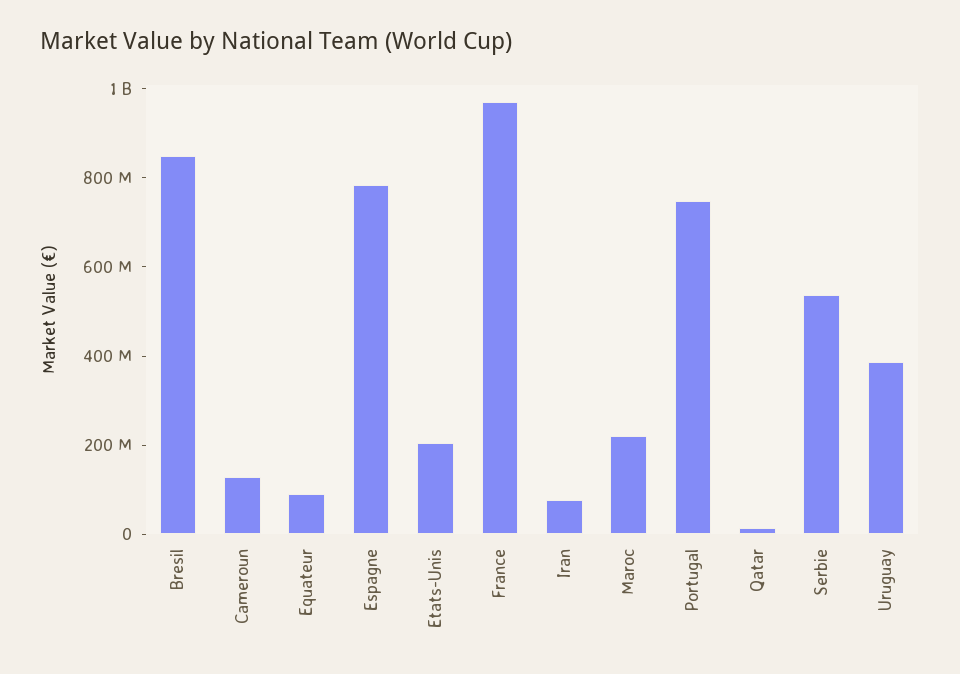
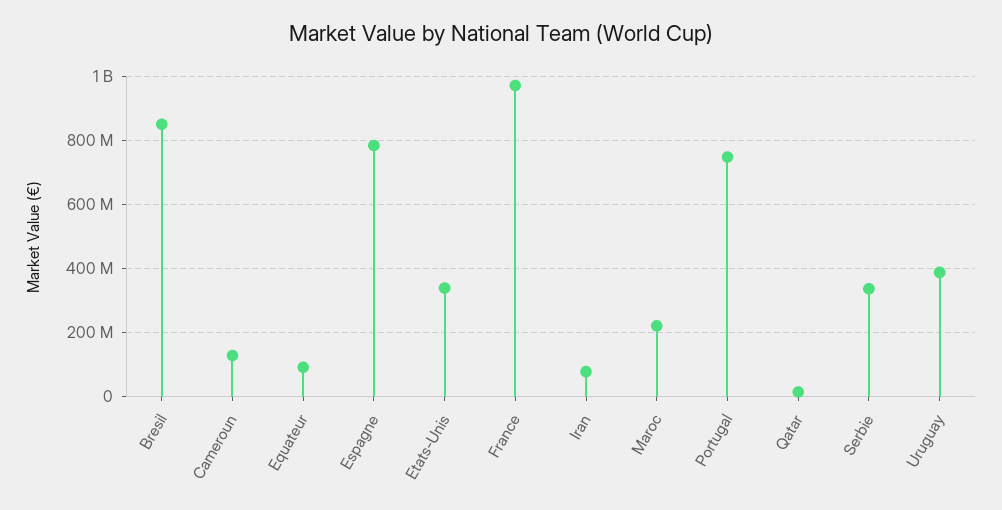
  {
    "Bresil": 840000000,
    "Cameroun": 120000000,
    "Equateur": 100000000,
    "Espagne": 780000000,
-   "Etats-Unis": 200000000,
+   "Etats-Unis": 340000000,
    "France": 980000000,
    "Iran": 80000000,
    "Maroc": 220000000,
    "Portugal": 740000000,
    "Qatar": 20000000,
-   "Serbie": 550000000,
+   "Serbie": 340000000,
    "Uruguay": 380000000
  }

